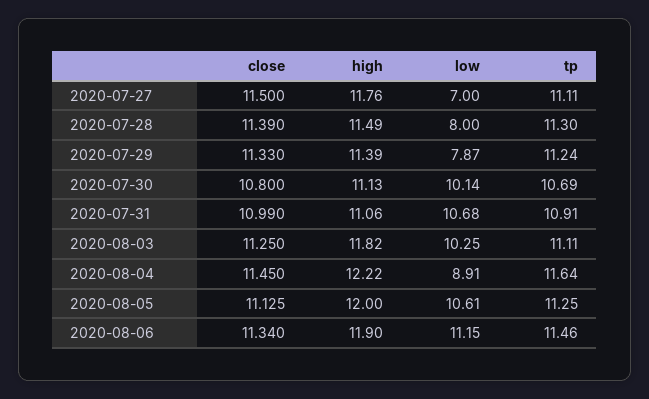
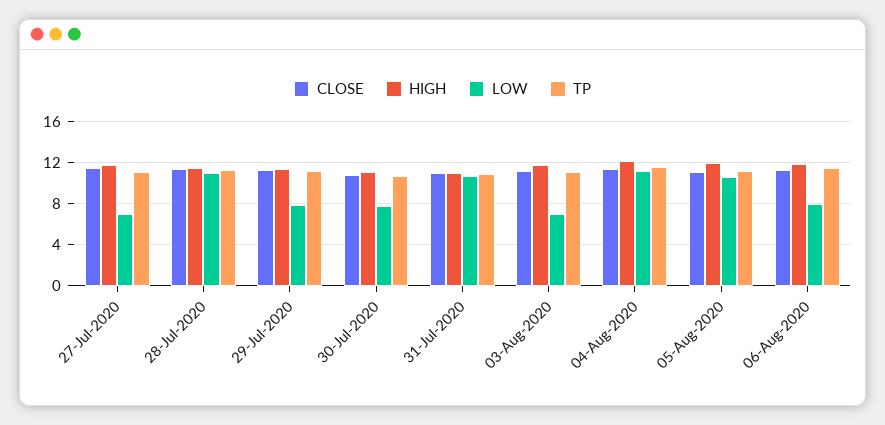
  {
    "close": {
      "2020-07-27": 11.5,
      "2020-07-28": 11.39,
      "2020-07-29": 11.33,
      "2020-07-30": 10.8,
      "2020-07-31": 10.99,
      "2020-08-03": 11.25,
      "2020-08-04": 11.45,
      "2020-08-05": 11.125,
      "2020-08-06": 11.34
    },
    "high": {
      "2020-07-27": 11.76,
      "2020-07-28": 11.49,
      "2020-07-29": 11.39,
      "2020-07-30": 11.13,
      "2020-07-31": 11.06,
      "2020-08-03": 11.82,
      "2020-08-04": 12.22,
      "2020-08-05": 12,
      "2020-08-06": 11.9
    },
    "low": {
      "2020-07-27": 7,
-     "2020-07-28": 8,
+     "2020-07-28": 11,
      "2020-07-29": 7.87,
-     "2020-07-30": 10.14,
+     "2020-07-30": 8,
      "2020-07-31": 10.68,
-     "2020-08-03": 10.25,
+     "2020-08-03": 7,
-     "2020-08-04": 8.91,
+     "2020-08-04": 11,
      "2020-08-05": 10.61,
-     "2020-08-06": 11.15
+     "2020-08-06": 8
    },
    "tp": {
      "2020-07-27": 11.11,
      "2020-07-28": 11.3,
      "2020-07-29": 11.24,
      "2020-07-30": 10.69,
      "2020-07-31": 10.91,
      "2020-08-03": 11.11,
      "2020-08-04": 11.64,
      "2020-08-05": 11.25,
      "2020-08-06": 11.46
    }
  }

